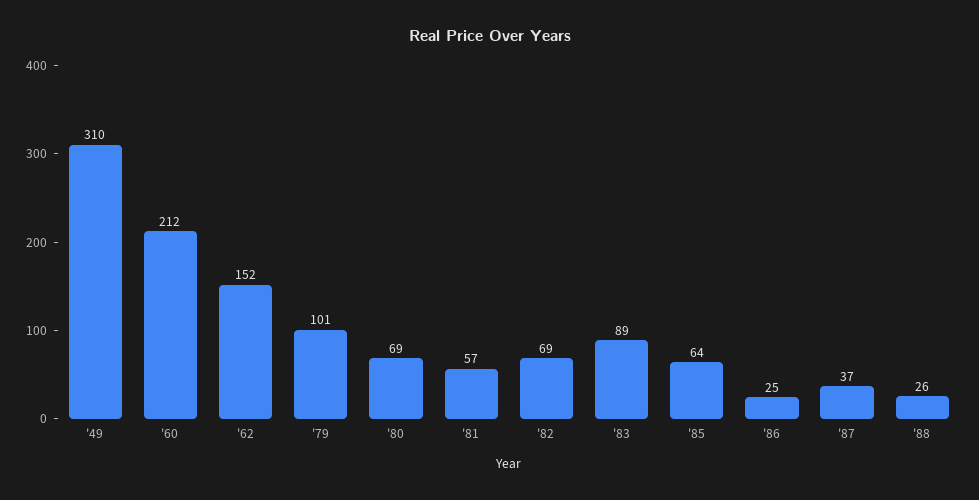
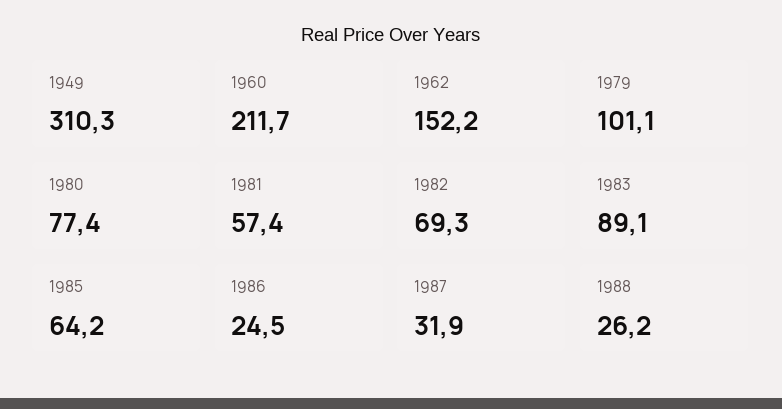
  {
    "'49": 310.3,
    "'60": 211.7,
    "'62": 152.2,
    "'79": 101.1,
-   "'80": 69,
+   "'80": 77.4,
    "'81": 57.4,
    "'82": 69.3,
    "'83": 89.1,
    "'85": 64.2,
    "'86": 24.5,
-   "'87": 37,
+   "'87": 31.9,
    "'88": 26.2
  }

